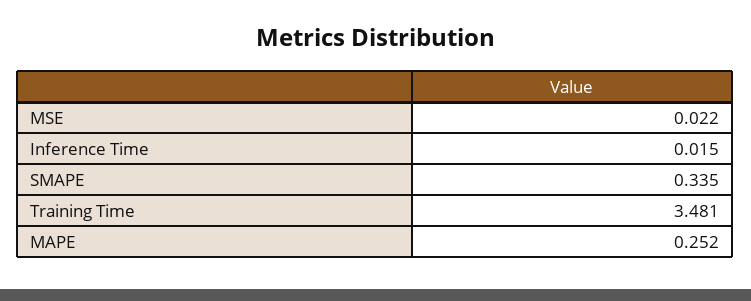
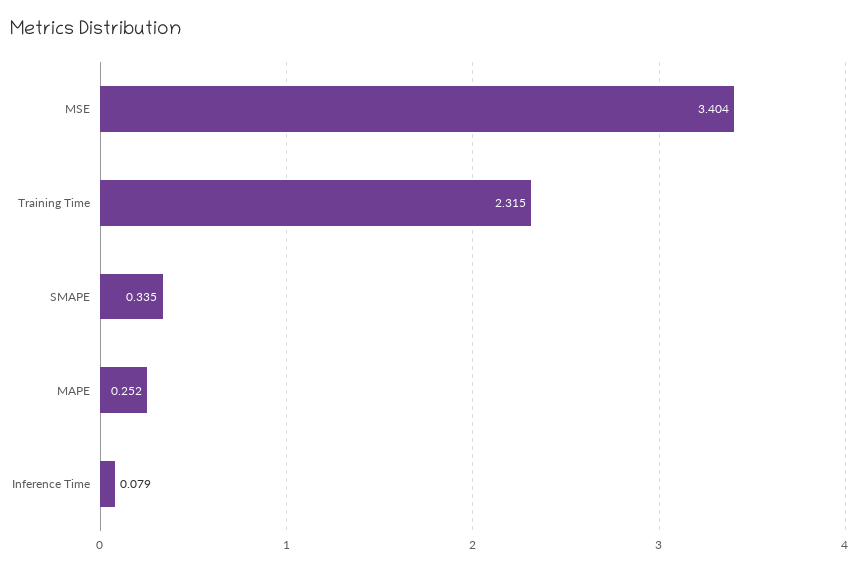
  {
-   "MSE": 0.022,
+   "MSE": 3.404,
-   "Inference Time": 0.015,
+   "Inference Time": 0.079,
    "SMAPE": 0.335,
-   "Training Time": 3.481,
+   "Training Time": 2.315,
    "MAPE": 0.252
  }

